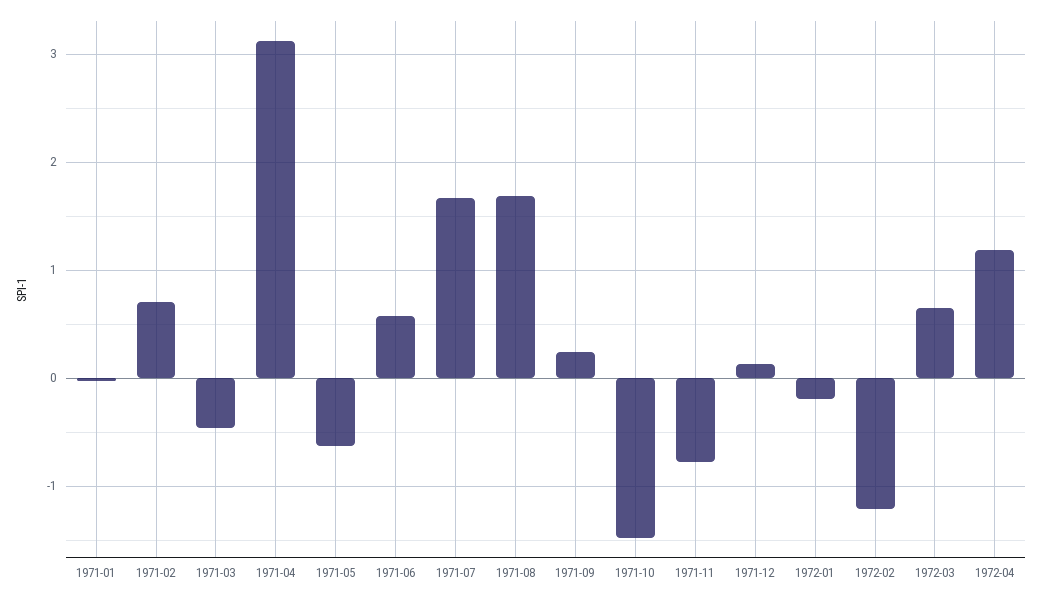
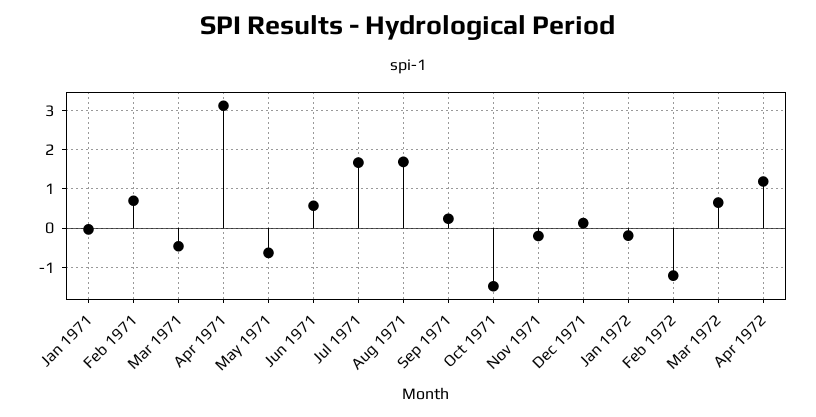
  {
    "1971-01": 0,
    "1971-02": 0.7,
    "1971-03": -0.5,
    "1971-04": 3.1,
    "1971-05": -0.6,
    "1971-06": 0.6,
    "1971-07": 1.7,
    "1971-08": 1.7,
    "1971-09": 0.2,
    "1971-10": -1.5,
-   "1971-11": -0.8,
+   "1971-11": -0.2,
    "1971-12": 0.1,
    "1972-01": -0.2,
    "1972-02": -1.2,
    "1972-03": 0.7,
    "1972-04": 1.2
  }

